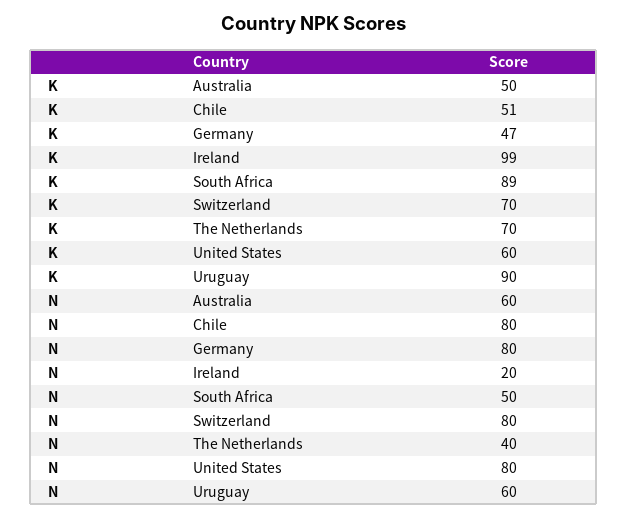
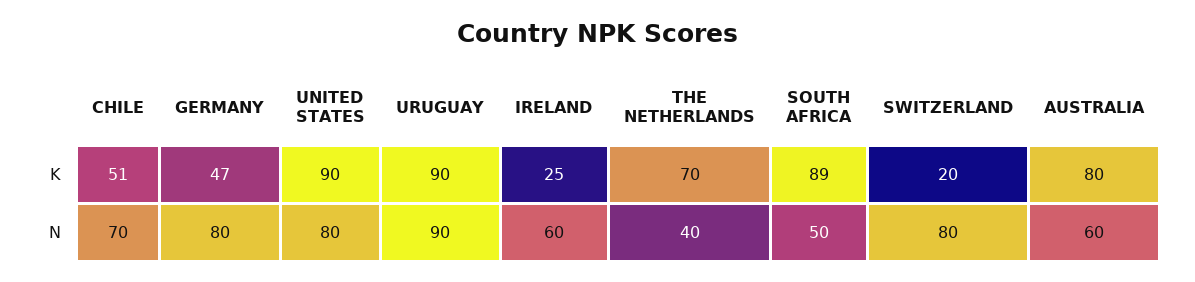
  {
    "K": {
-     "Australia": 50,
+     "Australia": 80,
      "Chile": 51,
      "Germany": 47,
-     "Ireland": 99,
+     "Ireland": 25,
      "South Africa": 89,
-     "Switzerland": 70,
+     "Switzerland": 20,
      "The Netherlands": 70,
-     "United States": 60,
+     "United States": 90,
      "Uruguay": 90
    },
    "N": {
      "Australia": 60,
-     "Chile": 80,
+     "Chile": 70,
      "Germany": 80,
-     "Ireland": 20,
+     "Ireland": 60,
      "South Africa": 50,
      "Switzerland": 80,
      "The Netherlands": 40,
      "United States": 80,
-     "Uruguay": 60
+     "Uruguay": 90
    }
  }

